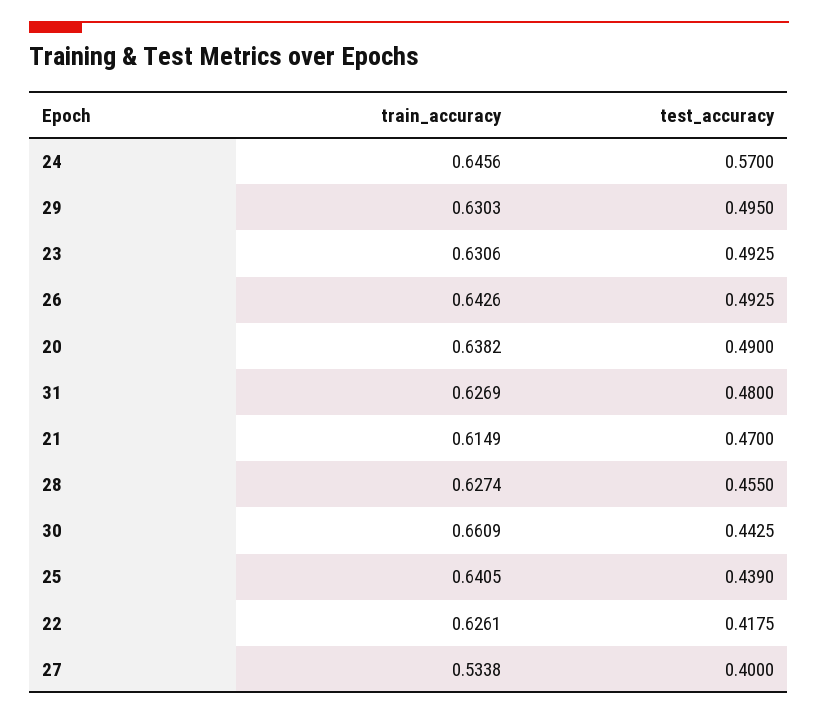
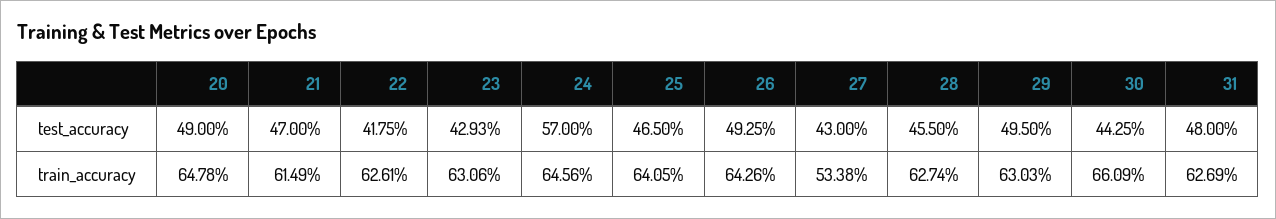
  {
    "train_accuracy": {
      "24": 0.6456,
      "29": 0.6303,
      "23": 0.6306,
      "26": 0.6426,
-     "20": 0.6382,
+     "20": 0.6478,
      "31": 0.6269,
      "21": 0.6149,
      "28": 0.6274,
      "30": 0.6609,
      "25": 0.6405,
      "22": 0.6261,
      "27": 0.5338
    },
    "test_accuracy": {
      "24": 0.57,
      "29": 0.495,
-     "23": 0.4925,
+     "23": 0.4293,
      "26": 0.4925,
      "20": 0.49,
      "31": 0.48,
      "21": 0.47,
      "28": 0.455,
      "30": 0.4425,
-     "25": 0.439,
+     "25": 0.465,
      "22": 0.4175,
-     "27": 0.4
+     "27": 0.43
    }
  }

